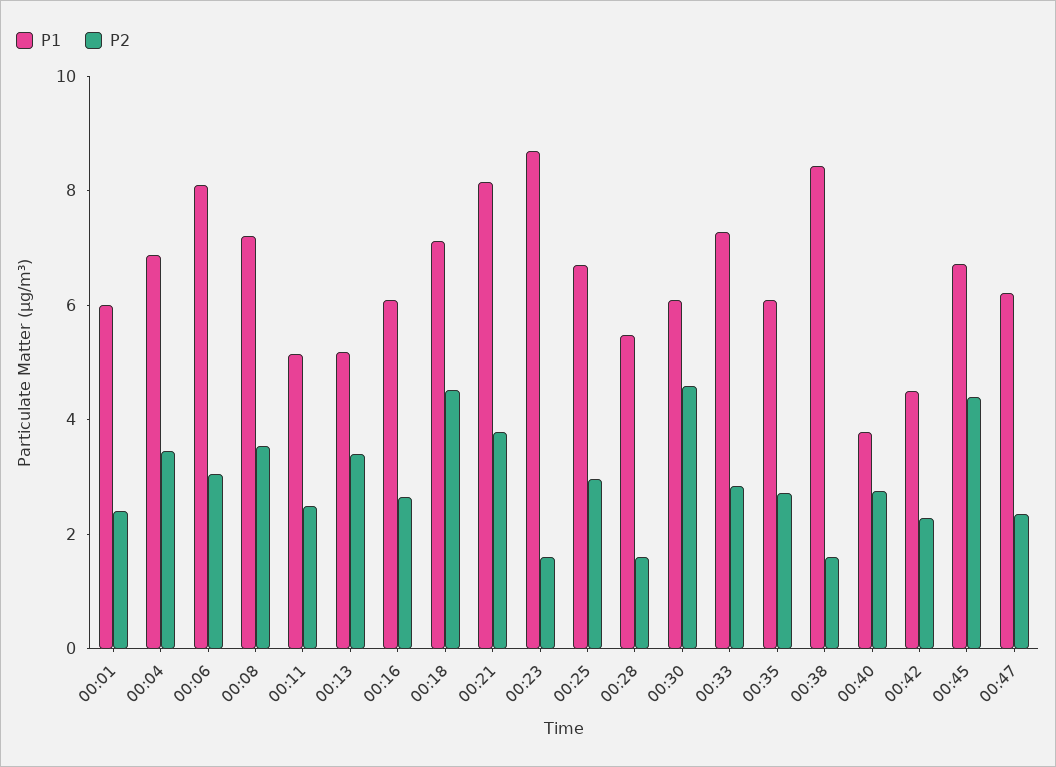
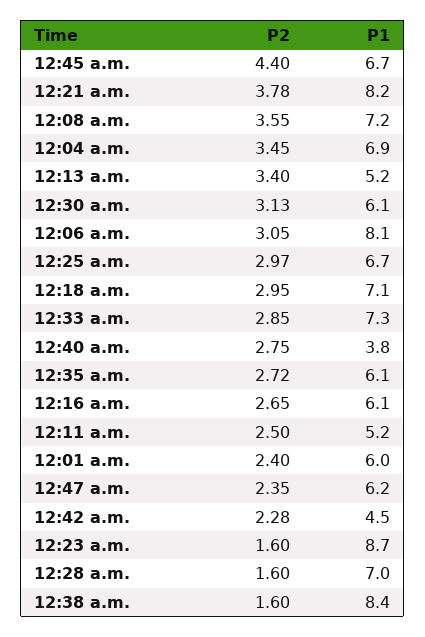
  {
    "P1": {
      "00:01": 6,
      "00:04": 6.9,
      "00:06": 8.1,
      "00:08": 7.2,
      "00:11": 5.2,
      "00:13": 5.2,
      "00:16": 6.1,
      "00:18": 7.1,
      "00:21": 8.2,
      "00:23": 8.7,
      "00:25": 6.7,
-     "00:28": 5.5,
+     "00:28": 7,
      "00:30": 6.1,
      "00:33": 7.3,
      "00:35": 6.1,
      "00:38": 8.4,
      "00:40": 3.8,
      "00:42": 4.5,
      "00:45": 6.7,
      "00:47": 6.2
    },
    "P2": {
      "00:01": 2.4,
      "00:04": 3.45,
      "00:06": 3.05,
      "00:08": 3.55,
      "00:11": 2.5,
      "00:13": 3.4,
      "00:16": 2.65,
-     "00:18": 4.5,
+     "00:18": 2.95,
      "00:21": 3.78,
      "00:23": 1.6,
      "00:25": 2.97,
      "00:28": 1.6,
-     "00:30": 4.5,
+     "00:30": 3.13,
      "00:33": 2.85,
      "00:35": 2.72,
      "00:38": 1.6,
      "00:40": 2.75,
      "00:42": 2.28,
      "00:45": 4.4,
      "00:47": 2.35
    }
  }

